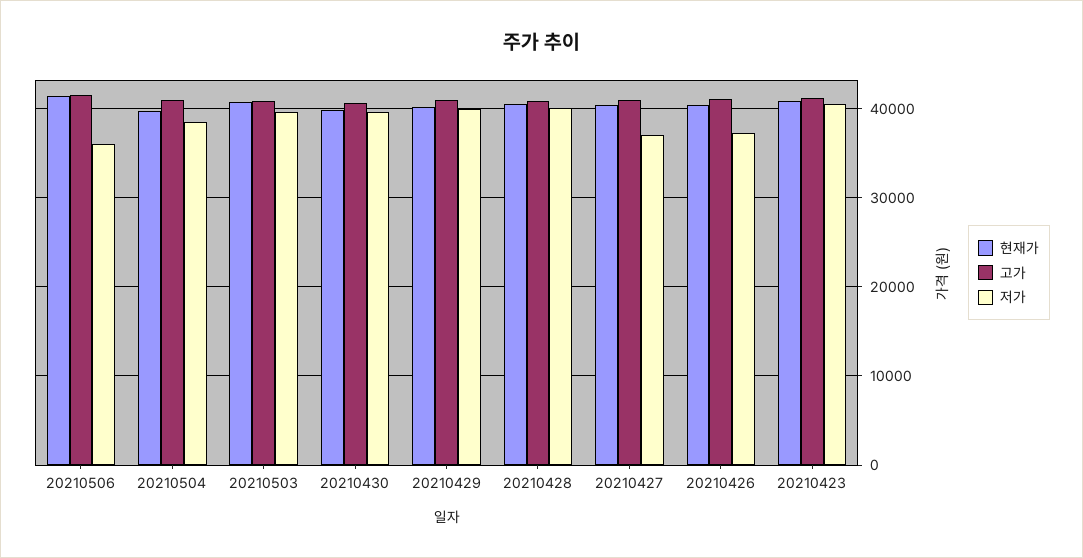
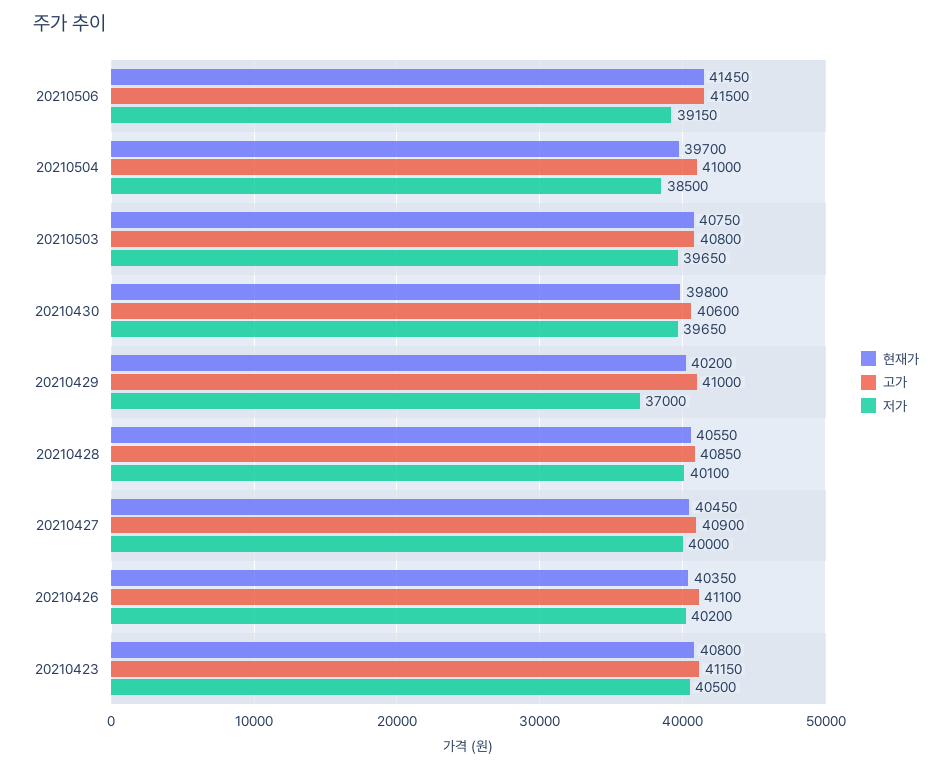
  {
    "현재가": {
      "20210506": 41450,
      "20210504": 39700,
      "20210503": 40750,
      "20210430": 39800,
      "20210429": 40200,
      "20210428": 40550,
      "20210427": 40450,
      "20210426": 40350,
      "20210423": 40800
    },
    "고가": {
      "20210506": 41500,
      "20210504": 41000,
      "20210503": 40800,
      "20210430": 40600,
      "20210429": 41000,
      "20210428": 40850,
      "20210427": 40900,
      "20210426": 41100,
      "20210423": 41150
    },
    "저가": {
-     "20210506": 36000,
+     "20210506": 39150,
      "20210504": 38500,
      "20210503": 39650,
      "20210430": 39650,
-     "20210429": 40000,
+     "20210429": 37000,
      "20210428": 40100,
-     "20210427": 37000,
+     "20210427": 40000,
-     "20210426": 37000,
+     "20210426": 40200,
      "20210423": 40500
    }
  }

